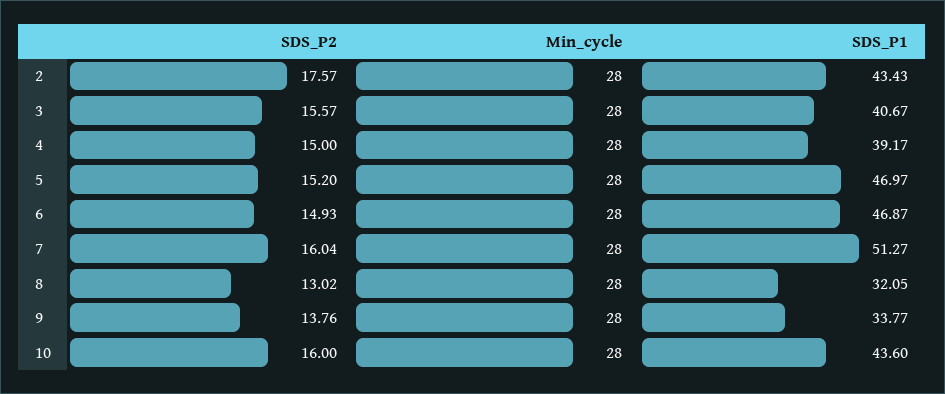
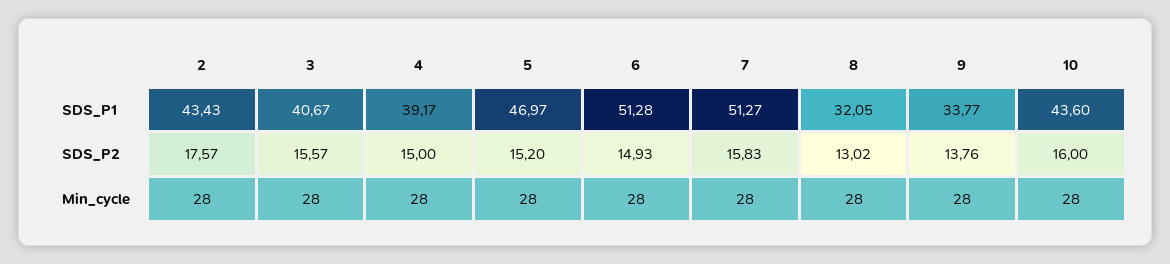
  {
    "SDS_P2": {
      "2": 17.57,
      "3": 15.57,
      "4": 15,
      "5": 15.2,
      "6": 14.93,
-     "7": 16.04,
+     "7": 15.83,
      "8": 13.02,
      "9": 13.76,
      "10": 16
    },
    "Min_cycle": {
      "2": 28,
      "3": 28,
      "4": 28,
      "5": 28,
      "6": 28,
      "7": 28,
      "8": 28,
      "9": 28,
      "10": 28
    },
    "SDS_P1": {
      "2": 43.43,
      "3": 40.67,
      "4": 39.17,
      "5": 46.97,
-     "6": 46.87,
+     "6": 51.28,
      "7": 51.27,
      "8": 32.05,
      "9": 33.77,
      "10": 43.6
    }
  }

